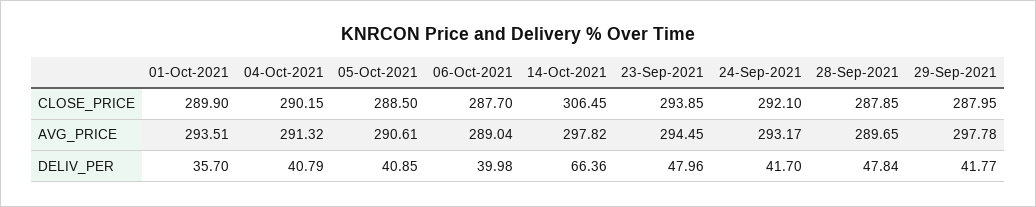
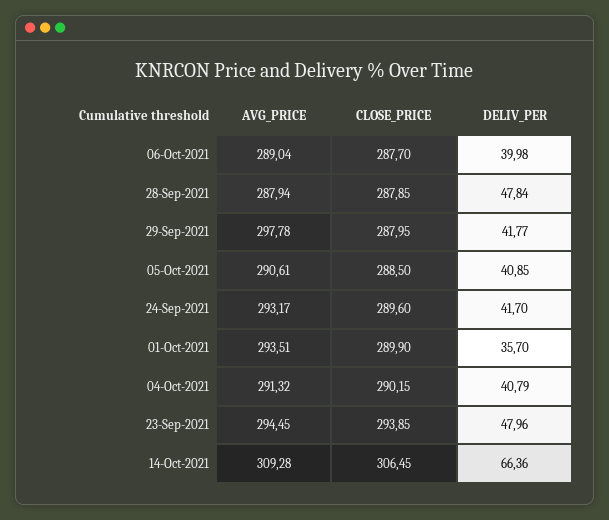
  {
    "01-Oct-2021": {
      "CLOSE_PRICE": 289.9,
      "AVG_PRICE": 293.51,
      "DELIV_PER": 35.7
    },
    "04-Oct-2021": {
      "CLOSE_PRICE": 290.15,
      "AVG_PRICE": 291.32,
      "DELIV_PER": 40.79
    },
    "05-Oct-2021": {
      "CLOSE_PRICE": 288.5,
      "AVG_PRICE": 290.61,
      "DELIV_PER": 40.85
    },
    "06-Oct-2021": {
      "CLOSE_PRICE": 287.7,
      "AVG_PRICE": 289.04,
      "DELIV_PER": 39.98
    },
    "14-Oct-2021": {
      "CLOSE_PRICE": 306.45,
-     "AVG_PRICE": 297.82,
+     "AVG_PRICE": 309.28,
      "DELIV_PER": 66.36
    },
    "23-Sep-2021": {
      "CLOSE_PRICE": 293.85,
      "AVG_PRICE": 294.45,
      "DELIV_PER": 47.96
    },
    "24-Sep-2021": {
-     "CLOSE_PRICE": 292.1,
+     "CLOSE_PRICE": 289.6,
      "AVG_PRICE": 293.17,
      "DELIV_PER": 41.7
    },
    "28-Sep-2021": {
      "CLOSE_PRICE": 287.85,
-     "AVG_PRICE": 289.65,
+     "AVG_PRICE": 287.94,
      "DELIV_PER": 47.84
    },
    "29-Sep-2021": {
      "CLOSE_PRICE": 287.95,
      "AVG_PRICE": 297.78,
      "DELIV_PER": 41.77
    }
  }

